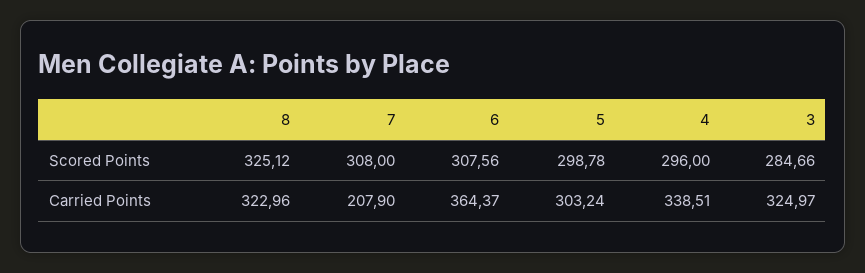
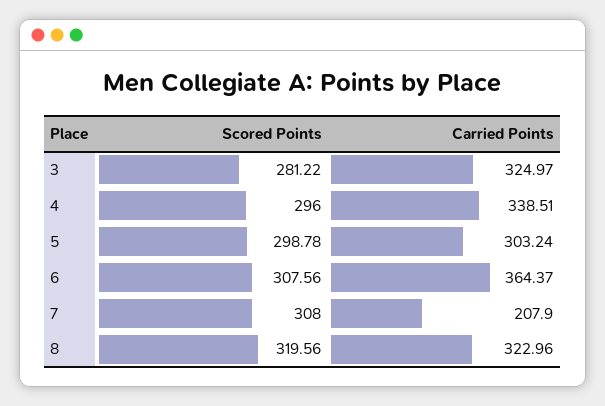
  {
    "8": {
-     "Scored Points": 325.12,
+     "Scored Points": 319.56,
      "Carried Points": 322.96
    },
    "7": {
      "Scored Points": 308,
      "Carried Points": 207.9
    },
    "6": {
      "Scored Points": 307.56,
      "Carried Points": 364.37
    },
    "5": {
      "Scored Points": 298.78,
      "Carried Points": 303.24
    },
    "4": {
      "Scored Points": 296,
      "Carried Points": 338.51
    },
    "3": {
-     "Scored Points": 284.66,
+     "Scored Points": 281.22,
      "Carried Points": 324.97
    }
  }

